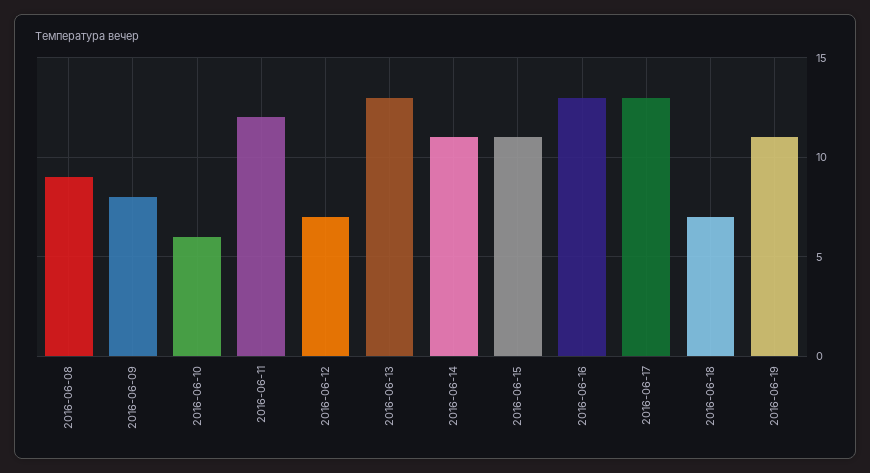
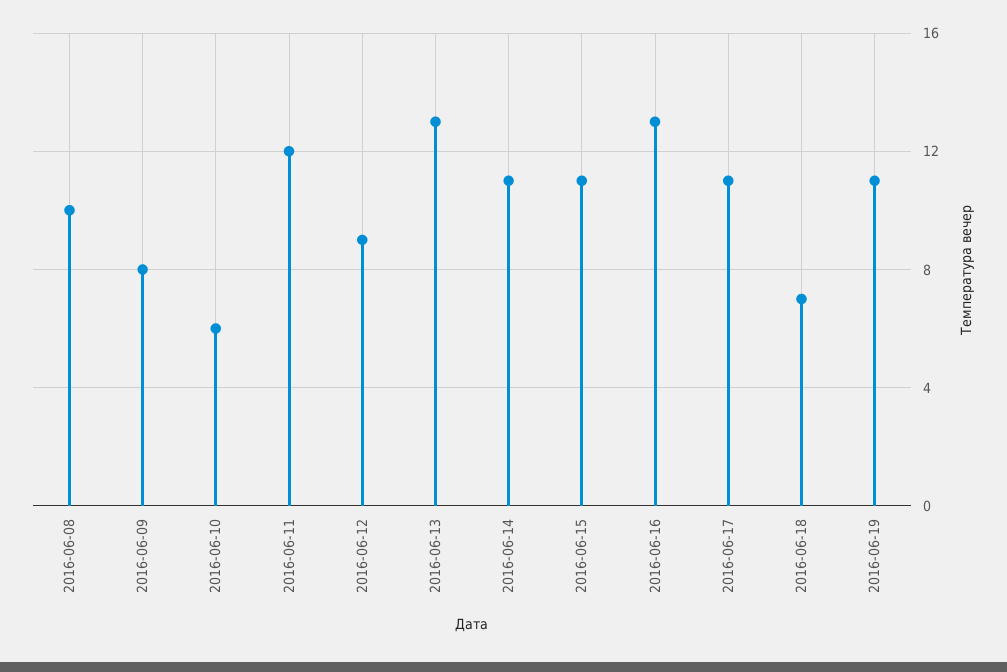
  {
-   "2016-06-08": 9,
+   "2016-06-08": 10,
    "2016-06-09": 8,
    "2016-06-10": 6,
    "2016-06-11": 12,
-   "2016-06-12": 7,
+   "2016-06-12": 9,
    "2016-06-13": 13,
    "2016-06-14": 11,
    "2016-06-15": 11,
    "2016-06-16": 13,
-   "2016-06-17": 13,
+   "2016-06-17": 11,
    "2016-06-18": 7,
    "2016-06-19": 11
  }

